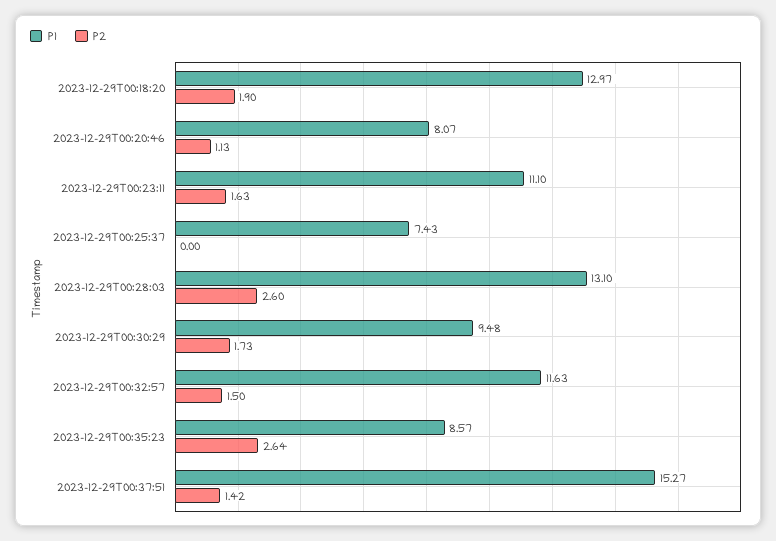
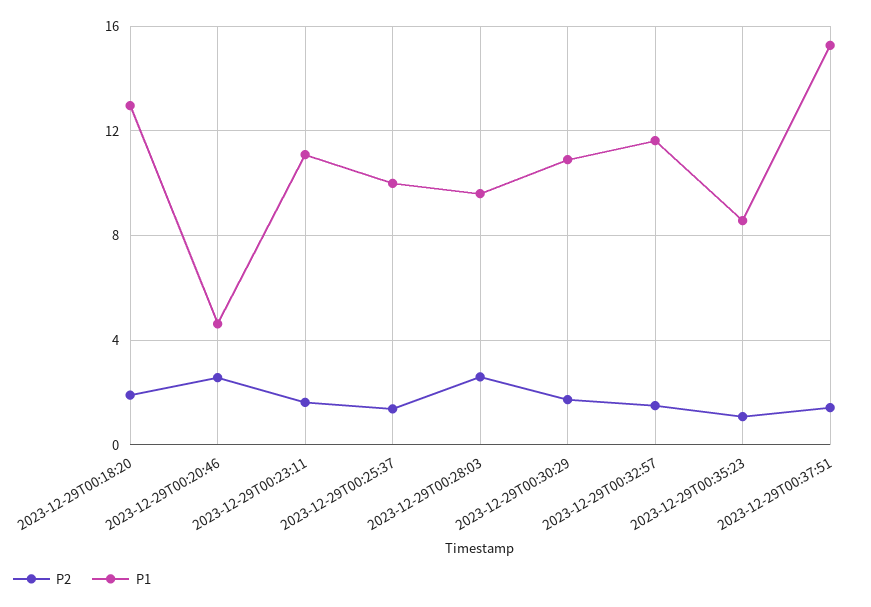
  {
    "P1": {
      "2023-12-29T00:18:20": 12.97,
-     "2023-12-29T00:20:46": 8.07,
+     "2023-12-29T00:20:46": 4.5,
      "2023-12-29T00:23:11": 11.1,
-     "2023-12-29T00:25:37": 7.43,
+     "2023-12-29T00:25:37": 10,
-     "2023-12-29T00:28:03": 13.1,
+     "2023-12-29T00:28:03": 9.5,
-     "2023-12-29T00:30:29": 9.48,
+     "2023-12-29T00:30:29": 11,
      "2023-12-29T00:32:57": 11.63,
      "2023-12-29T00:35:23": 8.57,
      "2023-12-29T00:37:51": 15.27
    },
    "P2": {
      "2023-12-29T00:18:20": 1.9,
-     "2023-12-29T00:20:46": 1.13,
+     "2023-12-29T00:20:46": 2.5,
      "2023-12-29T00:23:11": 1.63,
-     "2023-12-29T00:25:37": 0,
+     "2023-12-29T00:25:37": 1.5,
      "2023-12-29T00:28:03": 2.6,
      "2023-12-29T00:30:29": 1.73,
      "2023-12-29T00:32:57": 1.5,
-     "2023-12-29T00:35:23": 2.64,
+     "2023-12-29T00:35:23": 1,
      "2023-12-29T00:37:51": 1.42
    }
  }

